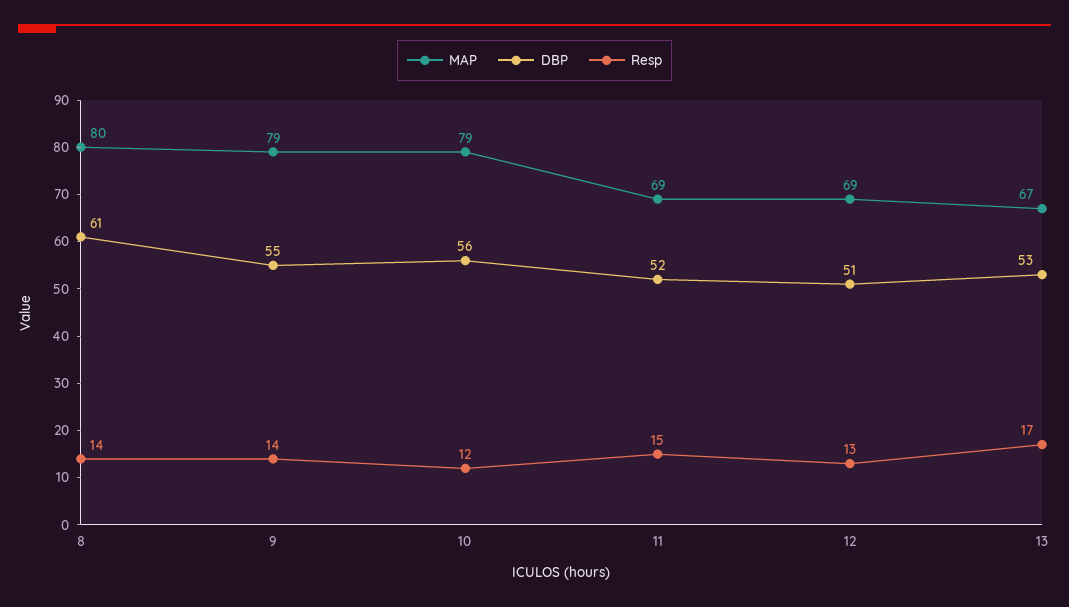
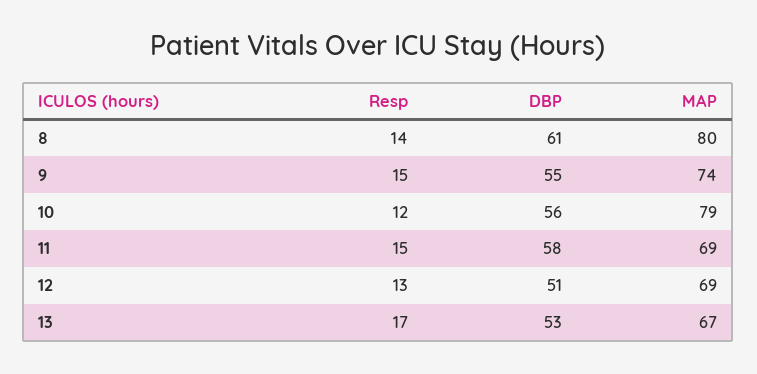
  {
    "MAP": {
      "8": 80,
-     "9": 79,
+     "9": 74,
      "10": 79,
      "11": 69,
      "12": 69,
      "13": 67
    },
    "DBP": {
      "8": 61,
      "9": 55,
      "10": 56,
-     "11": 52,
+     "11": 58,
      "12": 51,
      "13": 53
    },
    "Resp": {
      "8": 14,
-     "9": 14,
+     "9": 15,
      "10": 12,
      "11": 15,
      "12": 13,
      "13": 17
    }
  }

